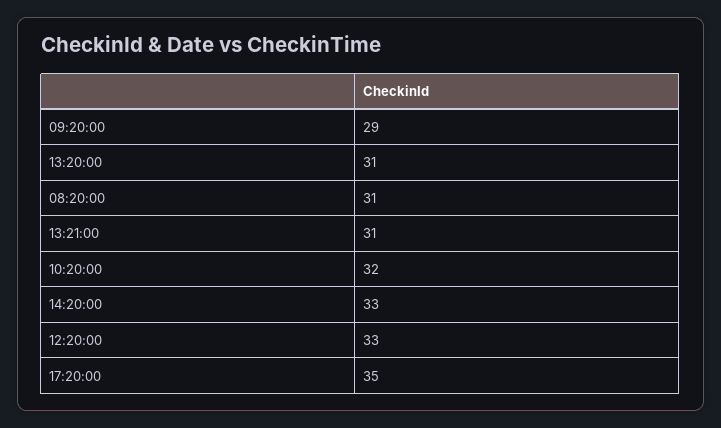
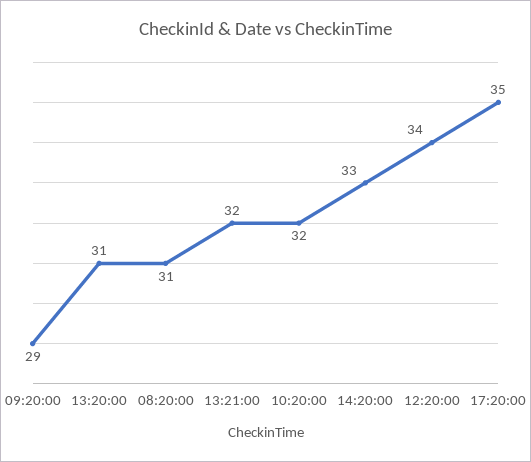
  {
    "09:20:00": 29,
    "13:20:00": 31,
    "08:20:00": 31,
-   "13:21:00": 31,
+   "13:21:00": 32,
    "10:20:00": 32,
    "14:20:00": 33,
-   "12:20:00": 33,
+   "12:20:00": 34,
    "17:20:00": 35
  }

